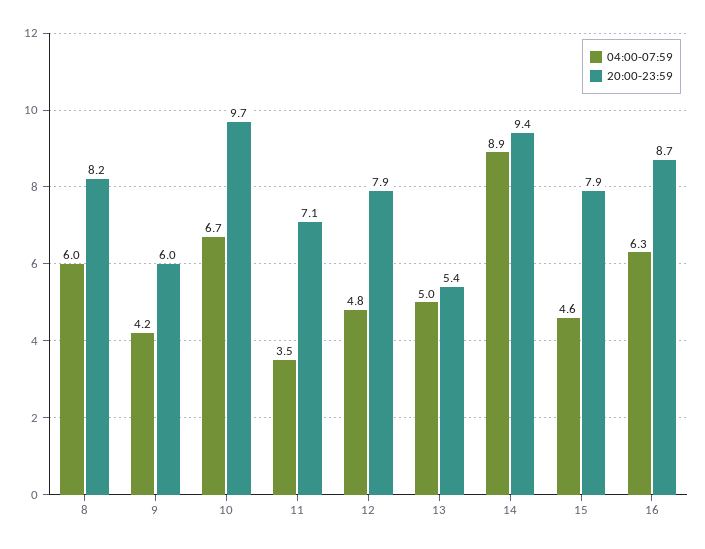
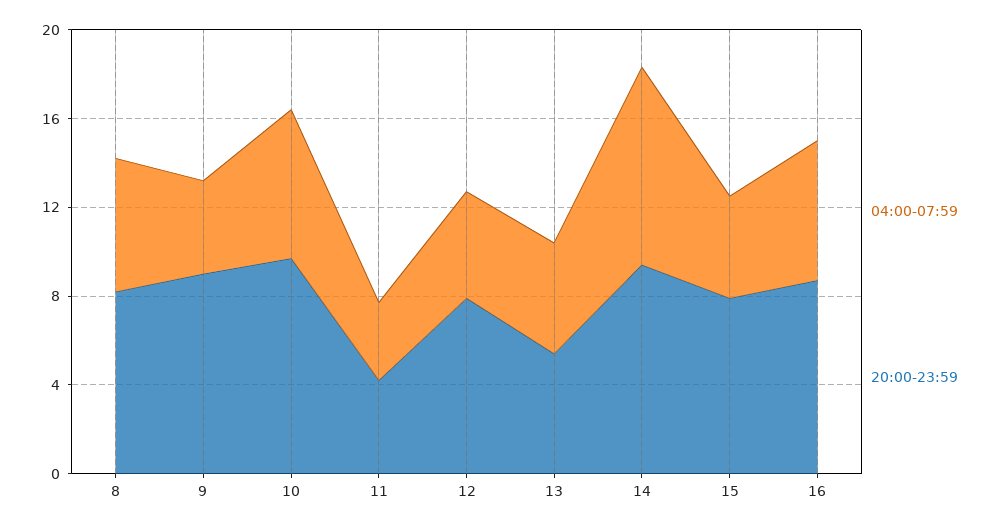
  {
    "04:00-07:59": {
      "8": 6,
      "9": 4.2,
      "10": 6.7,
      "11": 3.5,
      "12": 4.8,
      "13": 5,
      "14": 8.9,
      "15": 4.6,
      "16": 6.3
    },
    "20:00-23:59": {
      "8": 8.2,
-     "9": 6,
+     "9": 9,
      "10": 9.7,
-     "11": 7.1,
+     "11": 4,
      "12": 7.9,
      "13": 5.4,
      "14": 9.4,
      "15": 7.9,
      "16": 8.7
    }
  }

